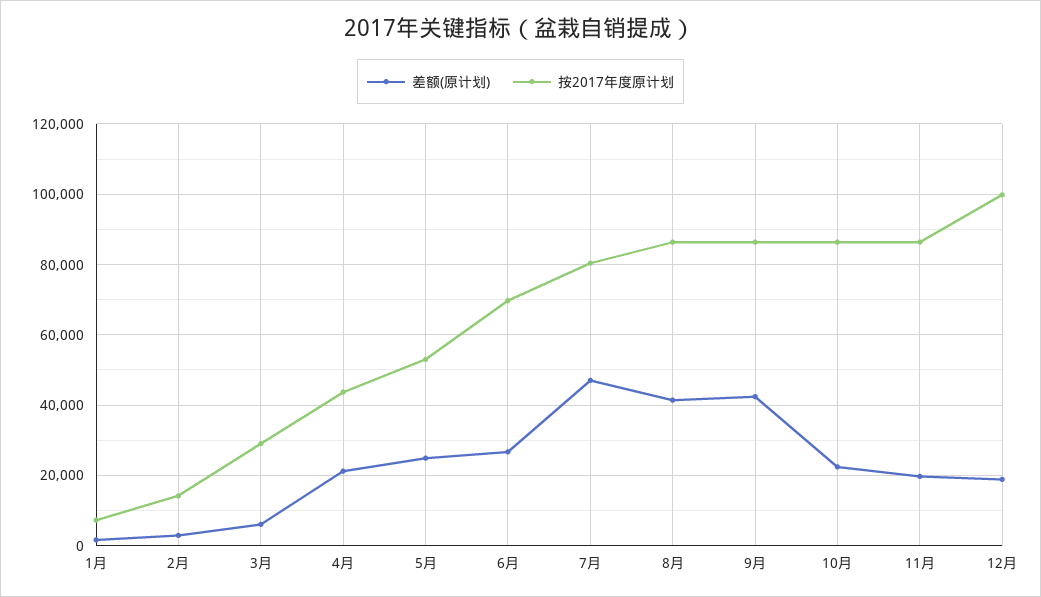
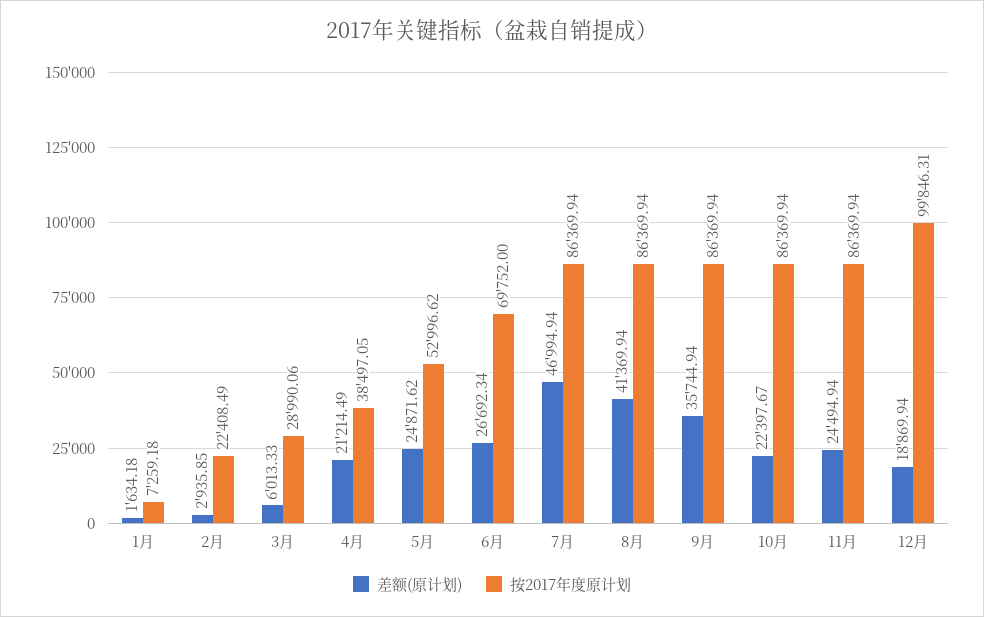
  {
    "差额(原计划)": {
      "1月": 1634.18,
      "2月": 2935.85,
      "3月": 6013.33,
      "4月": 21214.49,
      "5月": 24871.62,
      "6月": 26692.34,
      "7月": 46994.94,
      "8月": 41369.94,
-     "9月": 42000,
+     "9月": 35744.94,
      "10月": 22397.67,
-     "11月": 20000,
+     "11月": 24494.94,
      "12月": 18869.94
    },
    "按2017年度原计划": {
      "1月": 7259.18,
-     "2月": 14000,
+     "2月": 22408.49,
      "3月": 28990.06,
-     "4月": 44000,
+     "4月": 38497.05,
      "5月": 52996.62,
      "6月": 69752,
-     "7月": 80000,
+     "7月": 86369.94,
      "8月": 86369.94,
      "9月": 86369.94,
      "10月": 86369.94,
      "11月": 86369.94,
      "12月": 99846.31
    }
  }

